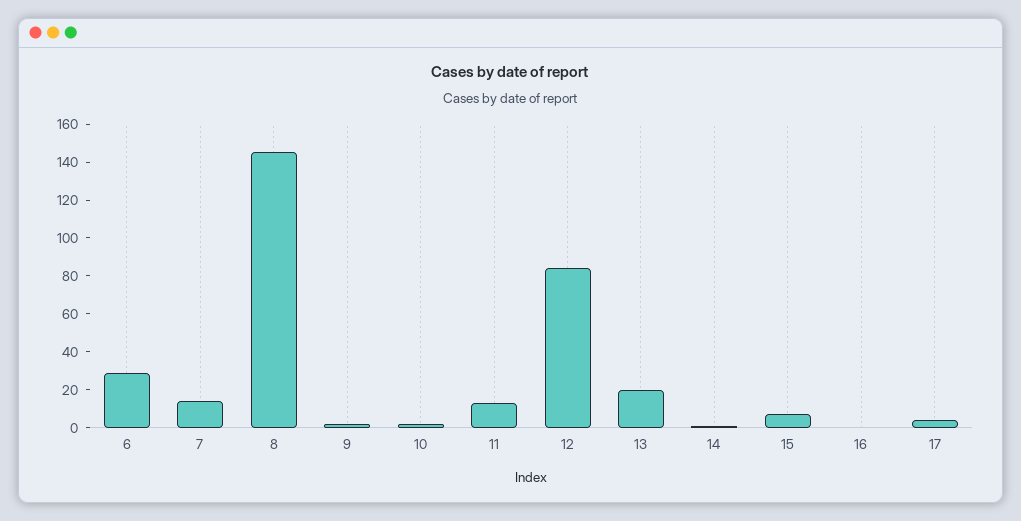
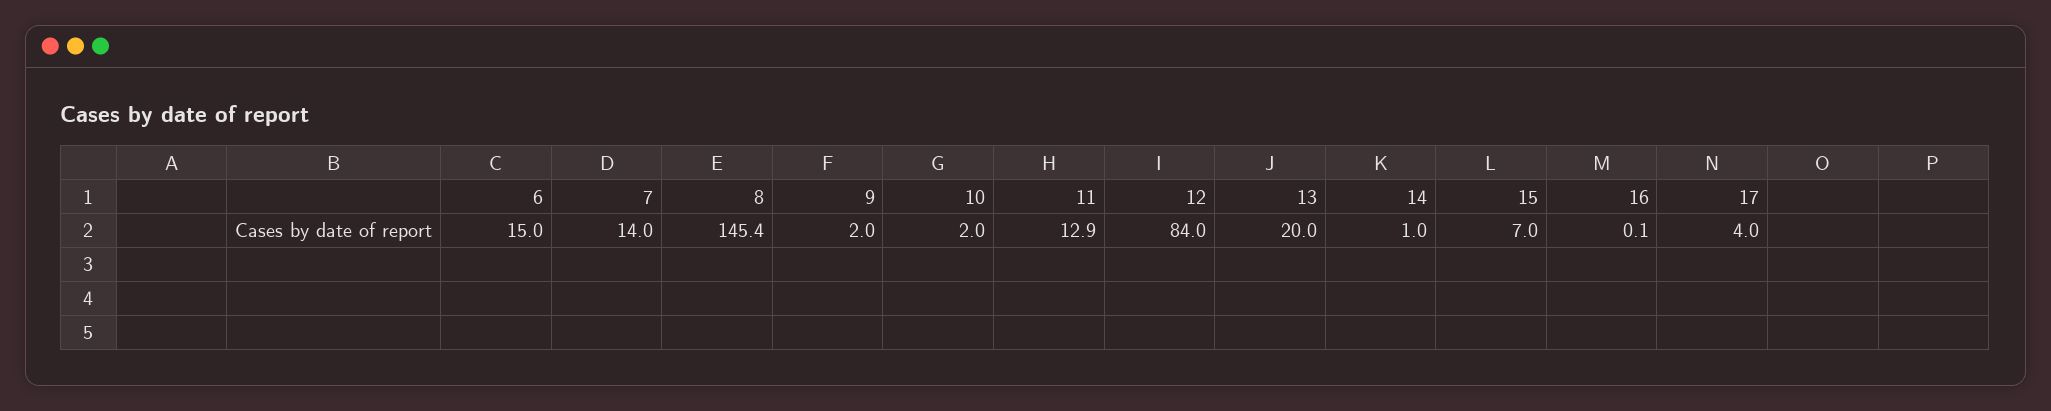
  {
-   "6": 30,
+   "6": 15,
    "7": 14,
    "8": 145.4,
    "9": 2,
    "10": 2,
    "11": 12.9,
    "12": 84,
    "13": 20,
    "14": 1,
    "15": 7,
    "16": 0.1,
    "17": 4
  }

